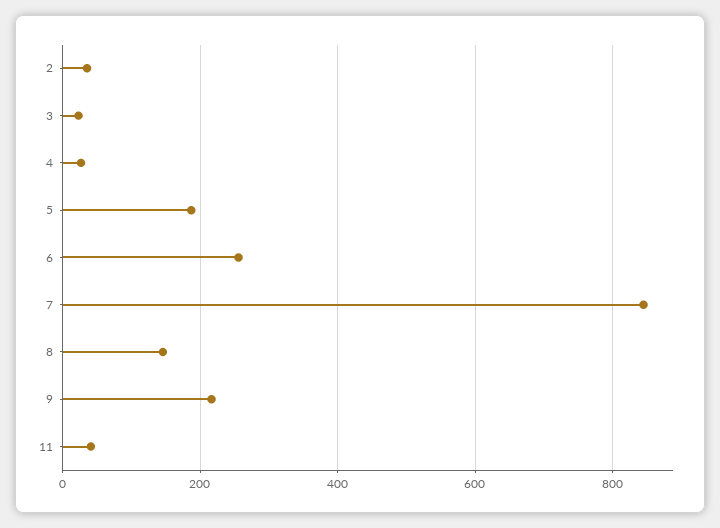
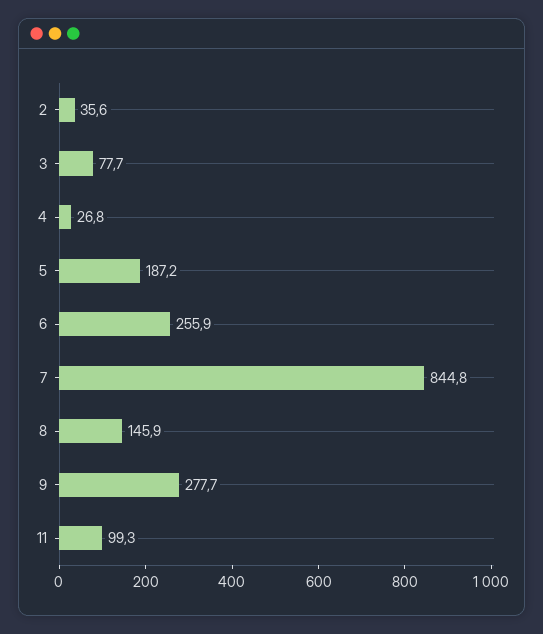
  {
    "2": 35.6,
-   "3": 20,
+   "3": 77.7,
    "4": 26.8,
    "5": 187.2,
    "6": 255.9,
    "7": 844.8,
    "8": 145.9,
-   "9": 220,
+   "9": 277.7,
-   "11": 40
+   "11": 99.3
  }

